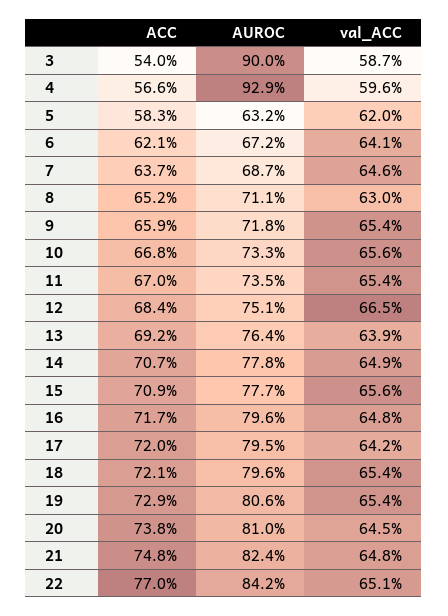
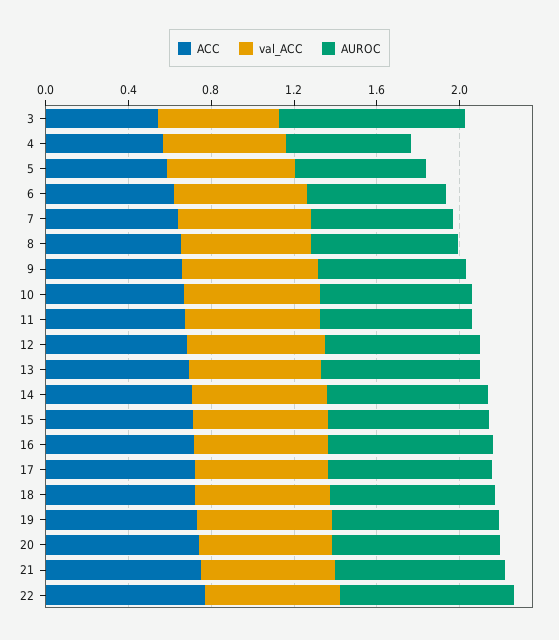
  {
    "ACC": {
      "3": 0.54,
      "4": 0.566,
      "5": 0.583,
      "6": 0.621,
      "7": 0.637,
      "8": 0.652,
      "9": 0.659,
      "10": 0.668,
      "11": 0.67,
      "12": 0.684,
      "13": 0.692,
      "14": 0.707,
      "15": 0.709,
      "16": 0.717,
      "17": 0.72,
      "18": 0.721,
      "19": 0.729,
      "20": 0.738,
      "21": 0.748,
      "22": 0.77
    },
    "AUROC": {
      "3": 0.9,
-     "4": 0.929,
+     "4": 0.6,
      "5": 0.632,
      "6": 0.672,
      "7": 0.687,
      "8": 0.711,
      "9": 0.718,
      "10": 0.733,
      "11": 0.735,
      "12": 0.751,
      "13": 0.764,
      "14": 0.778,
      "15": 0.777,
      "16": 0.796,
      "17": 0.795,
      "18": 0.796,
      "19": 0.806,
      "20": 0.81,
      "21": 0.824,
      "22": 0.842
    },
    "val_ACC": {
      "3": 0.587,
      "4": 0.596,
      "5": 0.62,
      "6": 0.641,
      "7": 0.646,
      "8": 0.63,
      "9": 0.654,
      "10": 0.656,
      "11": 0.654,
      "12": 0.665,
      "13": 0.639,
      "14": 0.649,
      "15": 0.656,
      "16": 0.648,
      "17": 0.642,
      "18": 0.654,
      "19": 0.654,
      "20": 0.645,
      "21": 0.648,
      "22": 0.651
    }
  }

